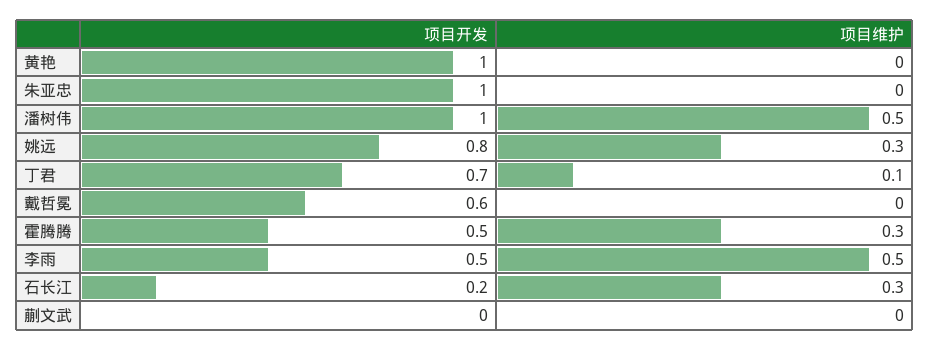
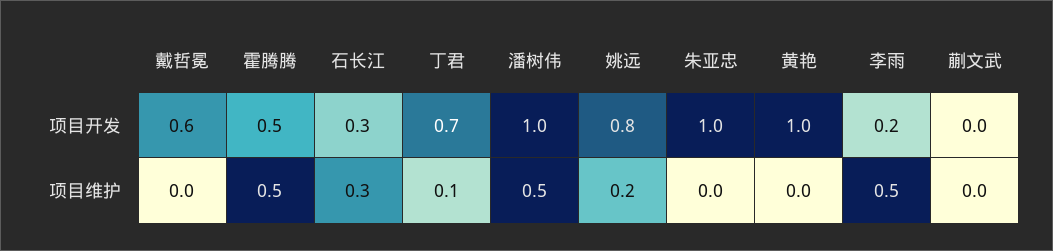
  {
    "项目开发": {
      "黄艳": 1,
      "朱亚忠": 1,
      "潘树伟": 1,
      "姚远": 0.8,
      "丁君": 0.7,
      "戴哲冕": 0.6,
      "霍腾腾": 0.5,
-     "李雨": 0.5,
+     "李雨": 0.2,
-     "石长江": 0.2,
+     "石长江": 0.3,
      "蒯文武": 0
    },
    "项目维护": {
      "黄艳": 0,
      "朱亚忠": 0,
      "潘树伟": 0.5,
-     "姚远": 0.3,
+     "姚远": 0.2,
      "丁君": 0.1,
      "戴哲冕": 0,
-     "霍腾腾": 0.3,
+     "霍腾腾": 0.5,
      "李雨": 0.5,
      "石长江": 0.3,
      "蒯文武": 0
    }
  }

